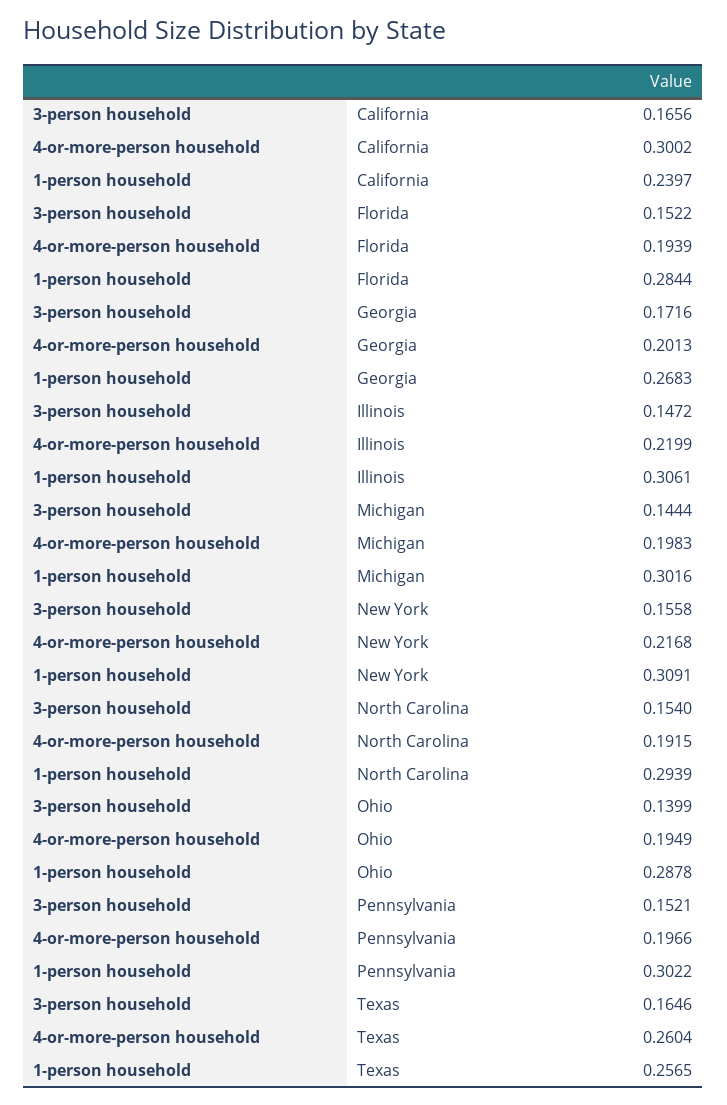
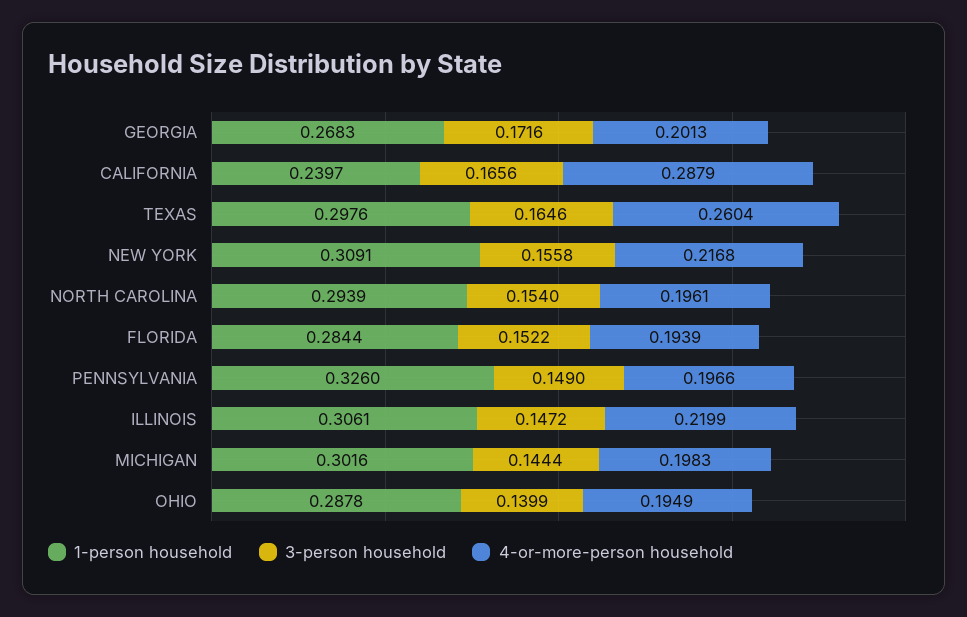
  {
    "3-person household": {
      "California": 0.1656,
      "Florida": 0.1522,
      "Georgia": 0.1716,
      "Illinois": 0.1472,
      "Michigan": 0.1444,
      "New York": 0.1558,
      "North Carolina": 0.154,
      "Ohio": 0.1399,
-     "Pennsylvania": 0.1521,
+     "Pennsylvania": 0.149,
      "Texas": 0.1646
    },
    "4-or-more-person household": {
-     "California": 0.3002,
+     "California": 0.2879,
      "Florida": 0.1939,
      "Georgia": 0.2013,
      "Illinois": 0.2199,
      "Michigan": 0.1983,
      "New York": 0.2168,
-     "North Carolina": 0.1915,
+     "North Carolina": 0.1961,
      "Ohio": 0.1949,
      "Pennsylvania": 0.1966,
      "Texas": 0.2604
    },
    "1-person household": {
      "California": 0.2397,
      "Florida": 0.2844,
      "Georgia": 0.2683,
      "Illinois": 0.3061,
      "Michigan": 0.3016,
      "New York": 0.3091,
      "North Carolina": 0.2939,
      "Ohio": 0.2878,
-     "Pennsylvania": 0.3022,
+     "Pennsylvania": 0.326,
-     "Texas": 0.2565
+     "Texas": 0.2976
    }
  }

